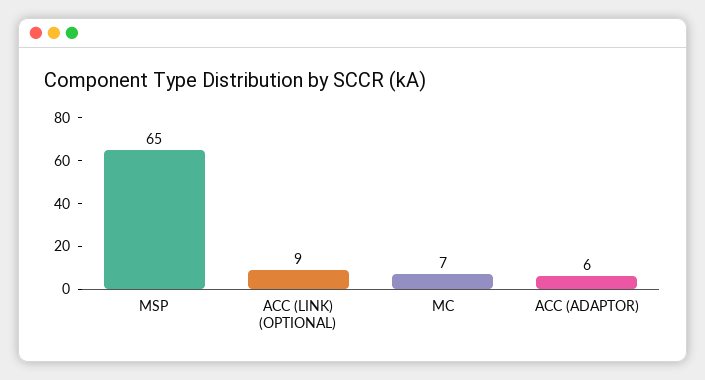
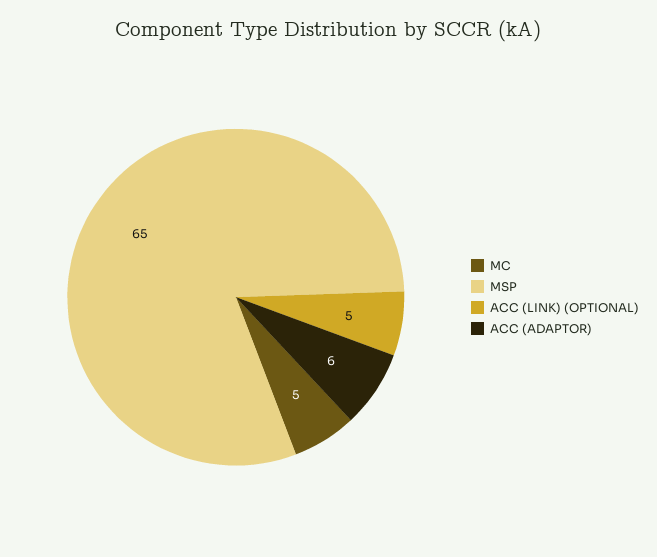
  {
    "MSP": 65,
-   "ACC (LINK) (OPTIONAL)": 9,
+   "ACC (LINK) (OPTIONAL)": 5,
-   "MC": 7,
+   "MC": 5,
    "ACC (ADAPTOR)": 6
  }

